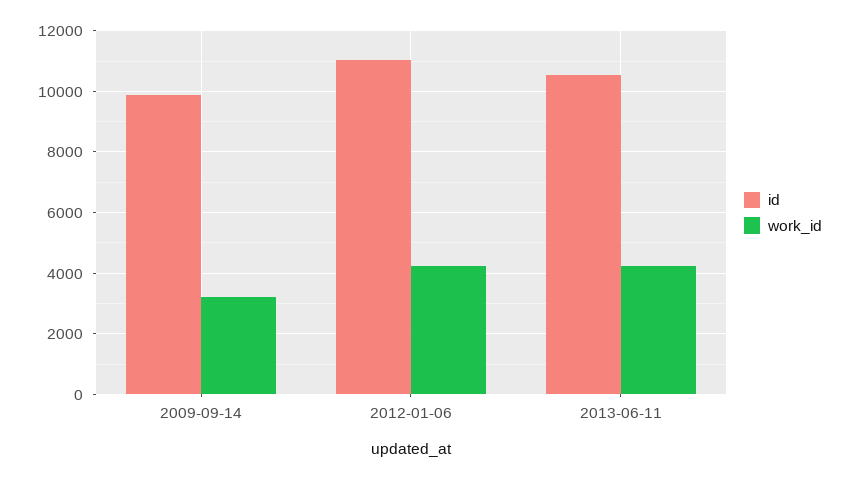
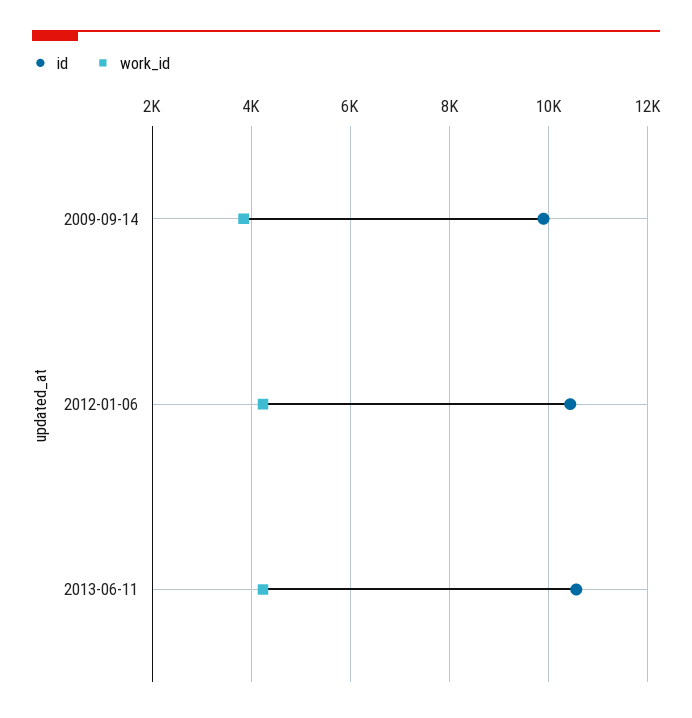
  {
    "id": {
      "2009-09-14": 9800,
-     "2012-01-06": 11000,
+     "2012-01-06": 10400,
      "2013-06-11": 10600
    },
    "work_id": {
-     "2009-09-14": 3200,
+     "2009-09-14": 3800,
      "2012-01-06": 4200,
      "2013-06-11": 4200
    }
  }

